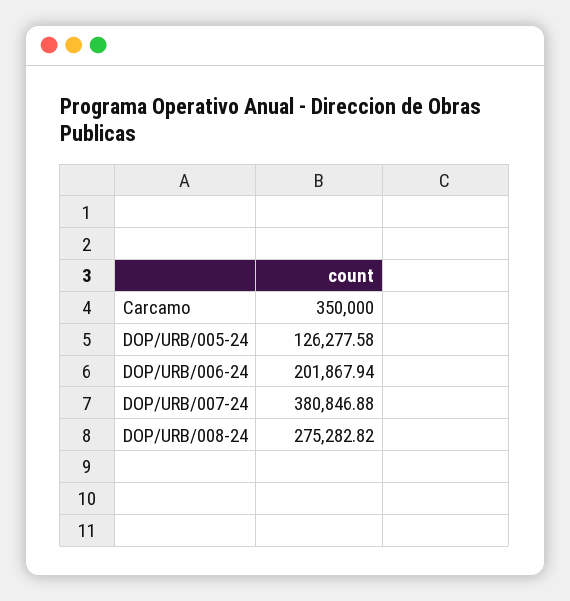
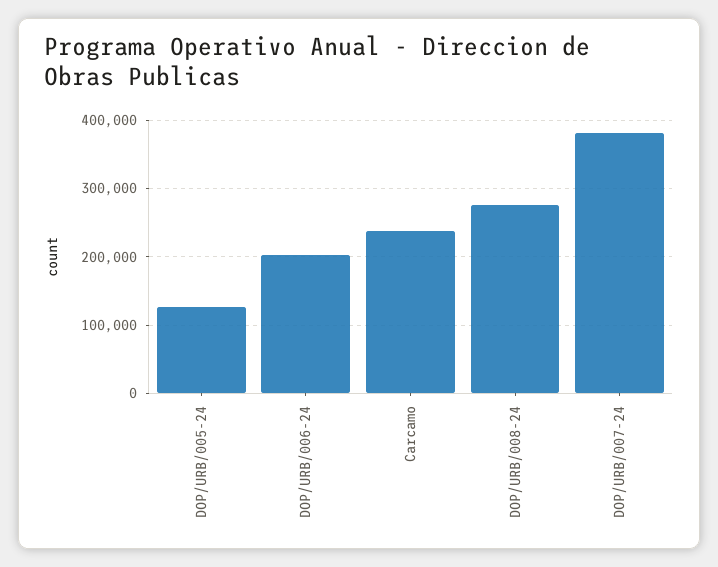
  {
-   "Carcamo": 350000,
+   "Carcamo": 240000,
    "DOP/URB/005-24": 126277.58,
    "DOP/URB/006-24": 201867.94,
    "DOP/URB/007-24": 380846.88,
    "DOP/URB/008-24": 275282.82
  }

